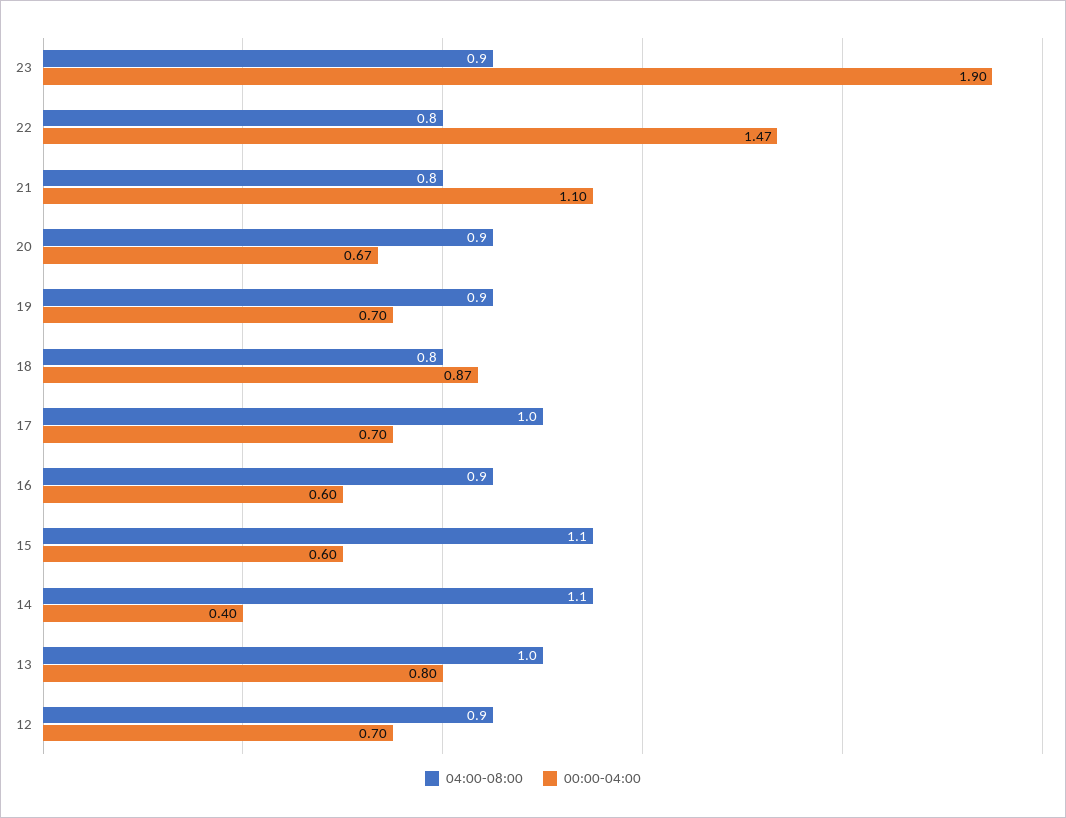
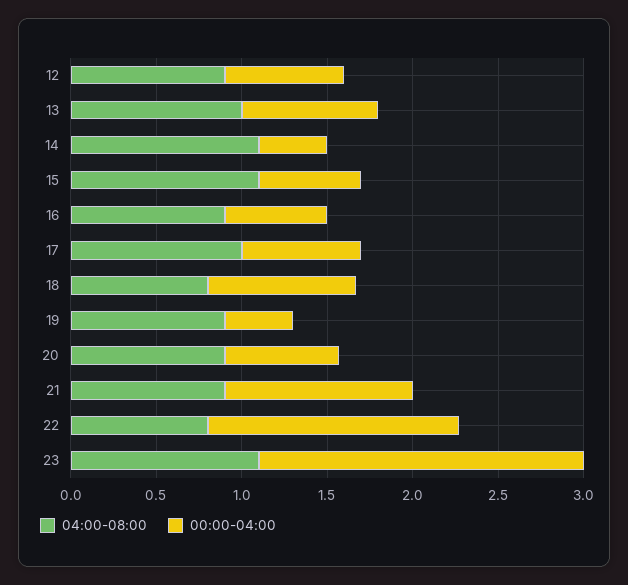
  {
    "04:00-08:00": {
-     "23": 0.9,
+     "23": 1.1,
      "22": 0.8,
-     "21": 0.8,
+     "21": 0.9,
      "20": 0.9,
      "19": 0.9,
      "18": 0.8,
      "17": 1,
      "16": 0.9,
      "15": 1.1,
      "14": 1.1,
      "13": 1,
      "12": 0.9
    },
    "00:00-04:00": {
      "23": 1.9,
      "22": 1.47,
      "21": 1.1,
      "20": 0.67,
-     "19": 0.7,
+     "19": 0.4,
      "18": 0.87,
      "17": 0.7,
      "16": 0.6,
      "15": 0.6,
      "14": 0.4,
      "13": 0.8,
      "12": 0.7
    }
  }

